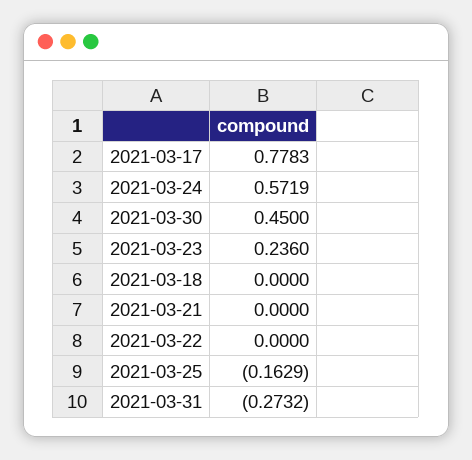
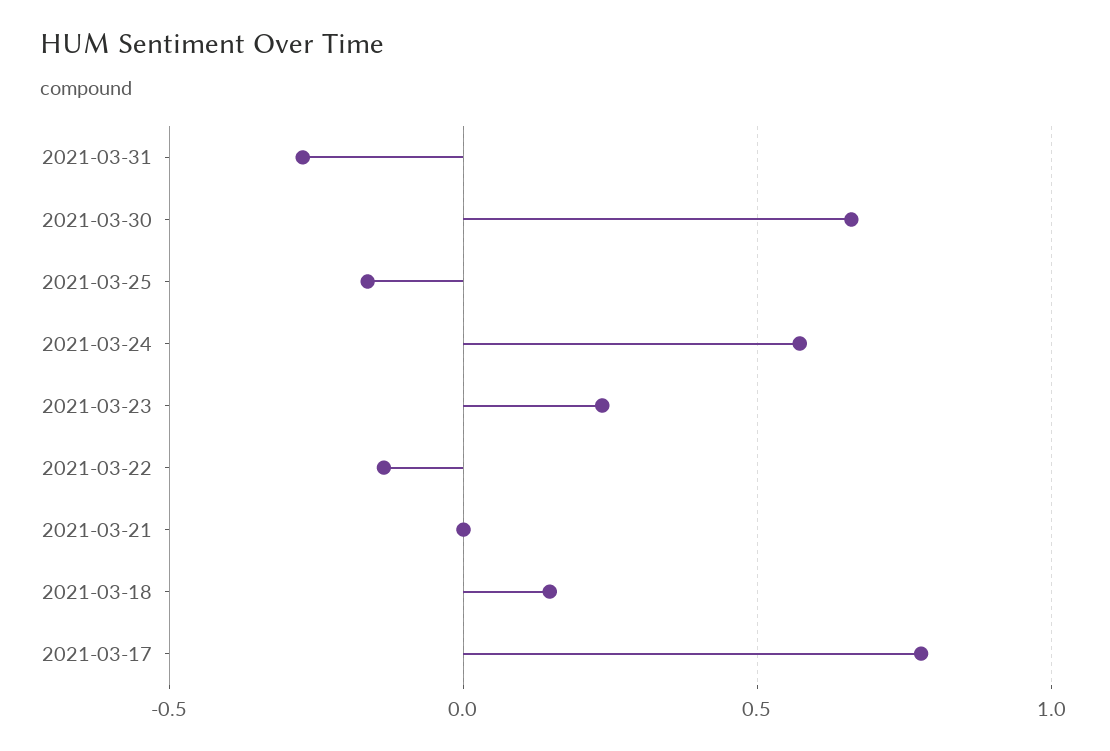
  {
    "2021-03-17": 0.7783,
    "2021-03-24": 0.5719,
-   "2021-03-30": 0.45,
+   "2021-03-30": 0.65,
    "2021-03-23": 0.236,
-   "2021-03-18": 0,
+   "2021-03-18": 0.15,
    "2021-03-21": 0,
-   "2021-03-22": 0,
+   "2021-03-22": -0.15,
    "2021-03-25": -0.1629,
    "2021-03-31": -0.2732
  }

